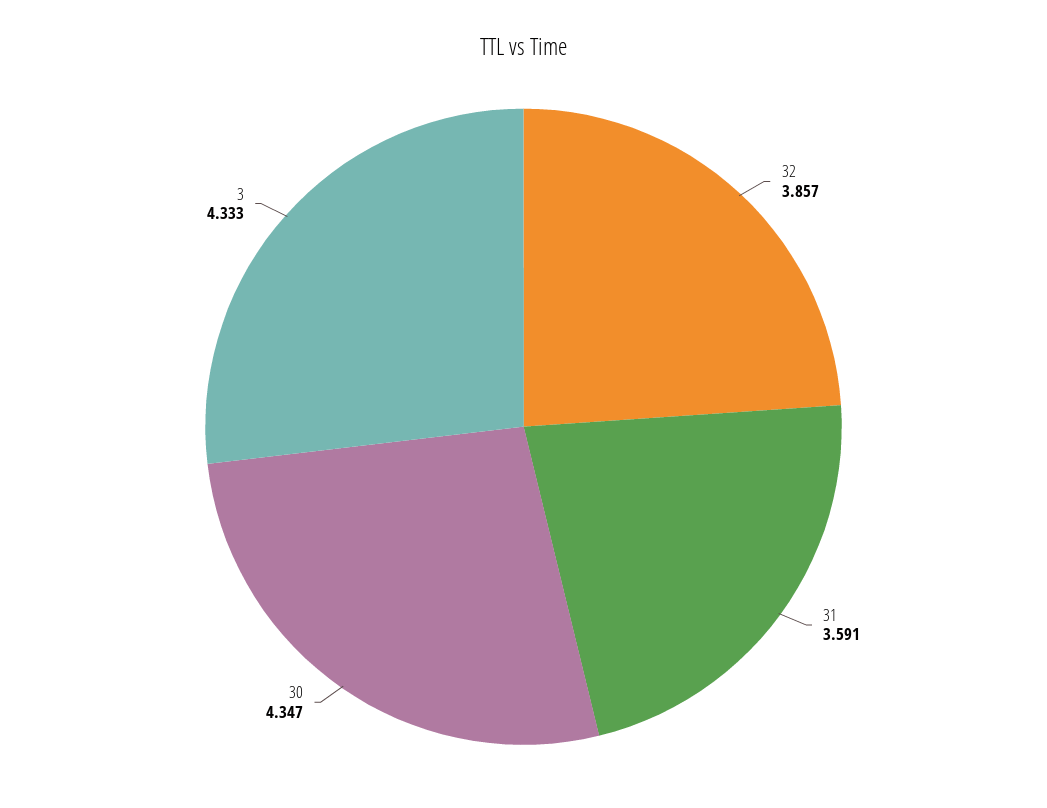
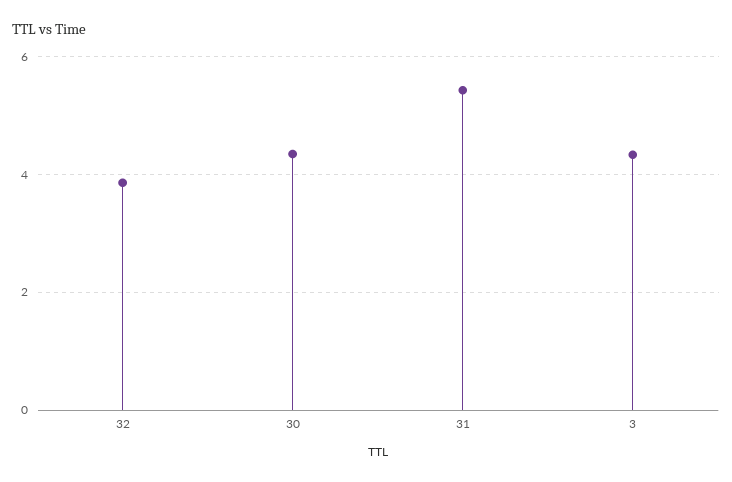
  {
    "32": 3.857,
-   "31": 3.591,
+   "31": 5.4,
    "30": 4.347,
    "3": 4.333
  }

